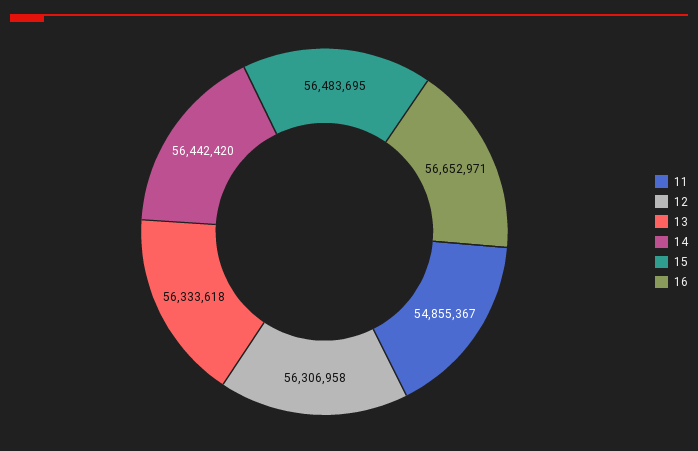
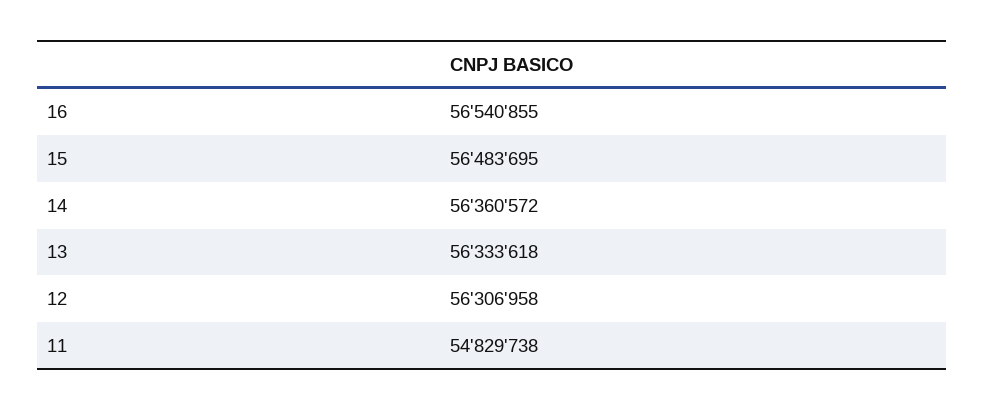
  {
-   "11": 54855367,
+   "11": 54829738,
    "12": 56306958,
    "13": 56333618,
-   "14": 56442420,
+   "14": 56360572,
    "15": 56483695,
-   "16": 56652971
+   "16": 56540855
  }

